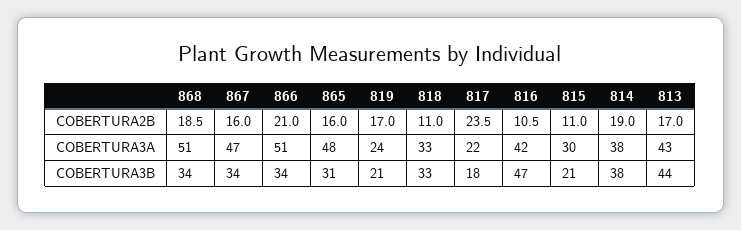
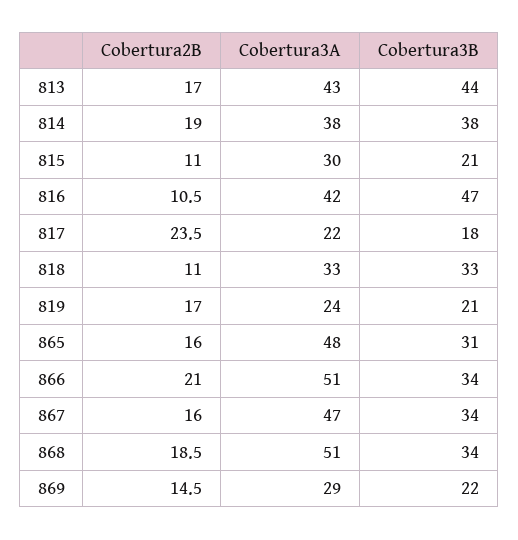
  {
    "868": {
      "COBERTURA2B": 18.5,
      "COBERTURA3A": 51,
      "COBERTURA3B": 34
    },
    "867": {
      "COBERTURA2B": 16,
      "COBERTURA3A": 47,
      "COBERTURA3B": 34
    },
    "866": {
      "COBERTURA2B": 21,
      "COBERTURA3A": 51,
      "COBERTURA3B": 34
    },
    "865": {
      "COBERTURA2B": 16,
      "COBERTURA3A": 48,
      "COBERTURA3B": 31
    },
    "819": {
      "COBERTURA2B": 17,
      "COBERTURA3A": 24,
      "COBERTURA3B": 21
    },
    "818": {
      "COBERTURA2B": 11,
      "COBERTURA3A": 33,
      "COBERTURA3B": 33
    },
    "817": {
      "COBERTURA2B": 23.5,
      "COBERTURA3A": 22,
      "COBERTURA3B": 18
    },
    "816": {
      "COBERTURA2B": 10.5,
      "COBERTURA3A": 42,
      "COBERTURA3B": 47
    },
    "815": {
      "COBERTURA2B": 11,
      "COBERTURA3A": 30,
      "COBERTURA3B": 21
    },
    "814": {
      "COBERTURA2B": 19,
      "COBERTURA3A": 38,
      "COBERTURA3B": 38
    },
    "813": {
      "COBERTURA2B": 17,
      "COBERTURA3A": 43,
      "COBERTURA3B": 44
-   }
+   },
+   "869": {
+     "COBERTURA2B": 14.5,
+     "COBERTURA3A": 29,
+     "COBERTURA3B": 22
+   }
  }

